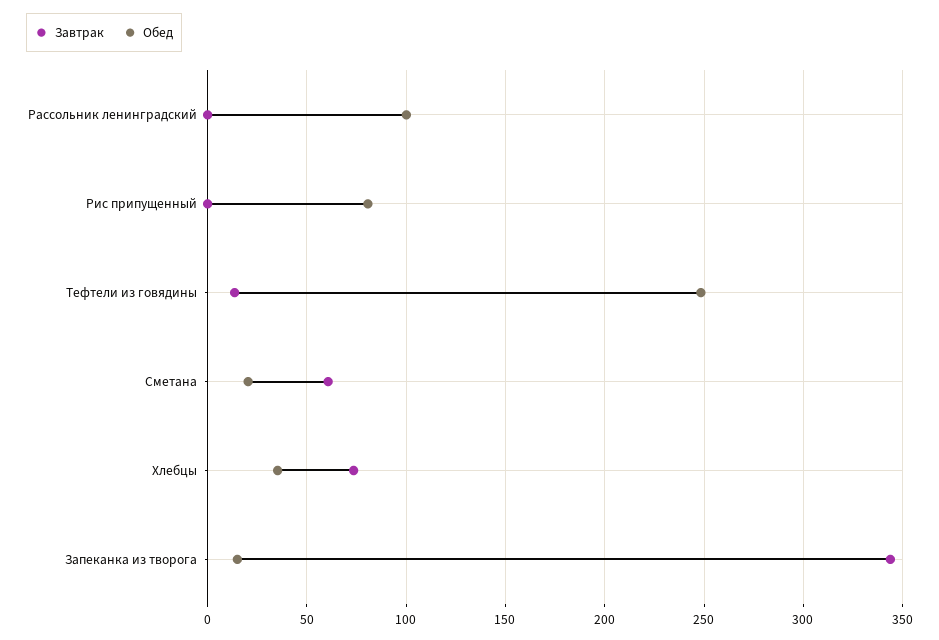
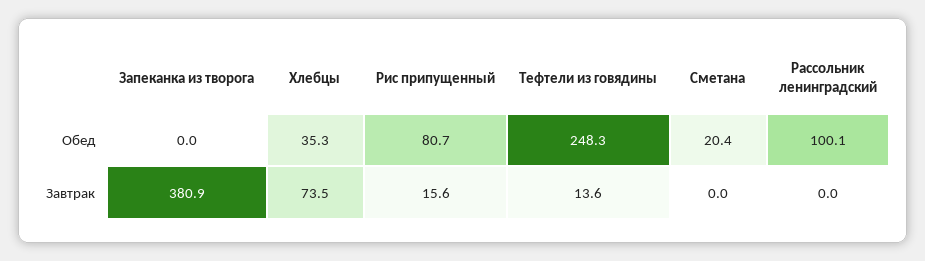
  {
    "Завтрак": {
      "Рассольник ленинградский": 0,
-     "Рис припущенный": 0,
+     "Рис припущенный": 15.6,
      "Тефтели из говядины": 13.6,
-     "Сметана": 60,
+     "Сметана": 0,
      "Хлебцы": 73.5,
-     "Запеканка из творога": 345
+     "Запеканка из творога": 380.9
    },
    "Обед": {
      "Рассольник ленинградский": 100.1,
      "Рис припущенный": 80.7,
      "Тефтели из говядины": 248.3,
      "Сметана": 20.4,
      "Хлебцы": 35.3,
-     "Запеканка из творога": 15
+     "Запеканка из творога": 0
    }
  }

